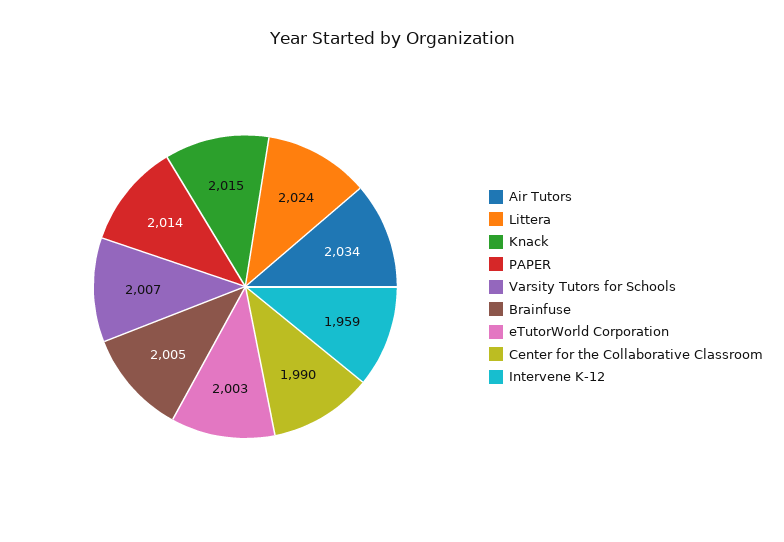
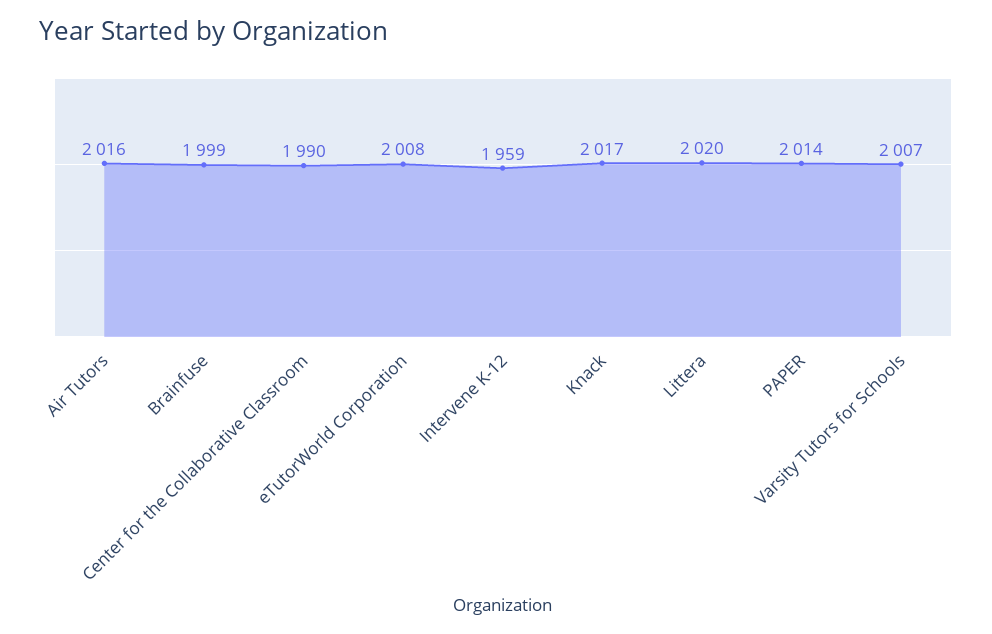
  {
-   "Air Tutors": 2034,
+   "Air Tutors": 2016,
-   "Littera": 2024,
+   "Littera": 2020,
-   "Knack": 2015,
+   "Knack": 2017,
    "PAPER": 2014,
    "Varsity Tutors for Schools": 2007,
-   "Brainfuse": 2005,
+   "Brainfuse": 1999,
-   "eTutorWorld Corporation": 2003,
+   "eTutorWorld Corporation": 2008,
    "Center for the Collaborative Classroom": 1990,
    "Intervene K-12": 1959
  }

